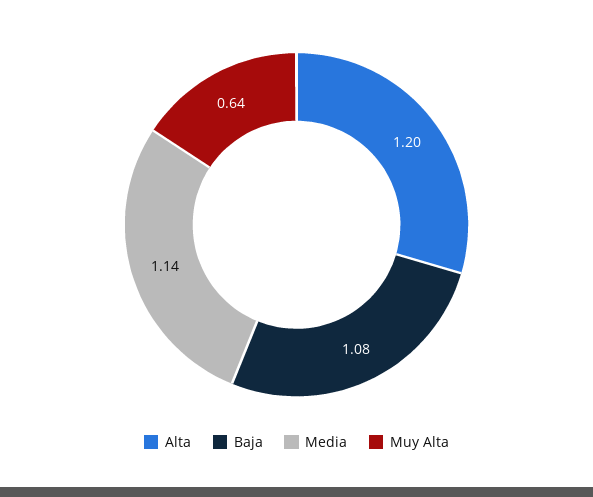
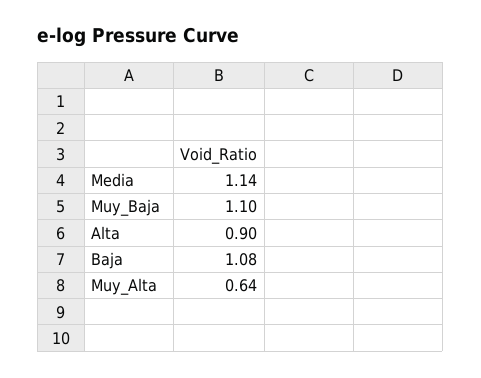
  {
-   "Alta": 1.2,
+   "Alta": 0.9,
    "Baja": 1.08,
    "Media": 1.14,
-   "Muy Alta": 0.64
+   "Muy Alta": 0.64,
+   "Muy_Baja": 1.1
  }

